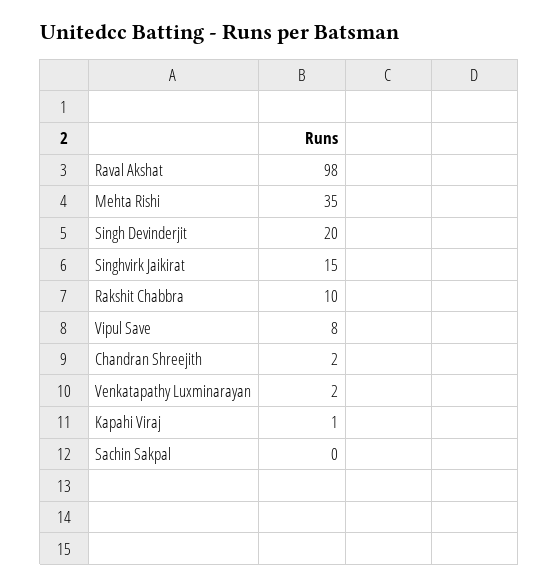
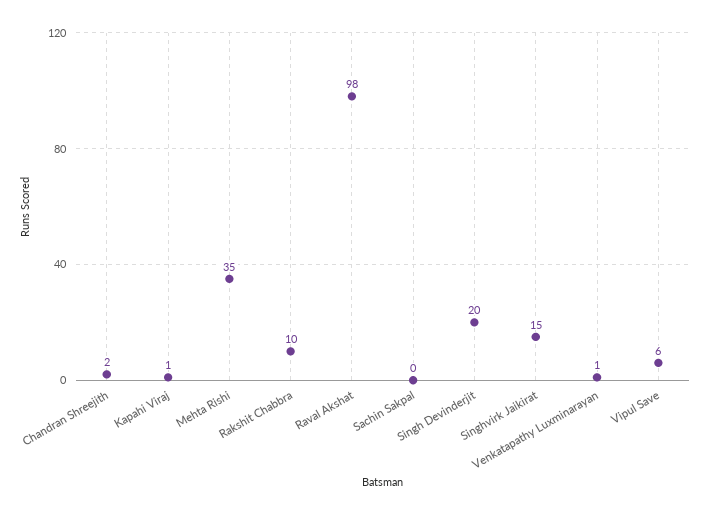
  {
    "Raval Akshat": 98,
    "Mehta Rishi": 35,
    "Singh Devinderjit": 20,
    "Singhvirk Jaikirat": 15,
    "Rakshit Chabbra": 10,
-   "Vipul Save": 8,
+   "Vipul Save": 6,
    "Chandran Shreejith": 2,
-   "Venkatapathy Luxminarayan": 2,
+   "Venkatapathy Luxminarayan": 1,
    "Kapahi Viraj": 1,
    "Sachin Sakpal": 0
  }

